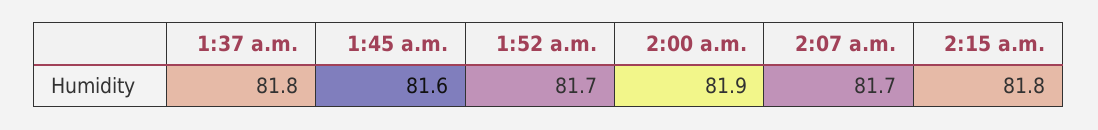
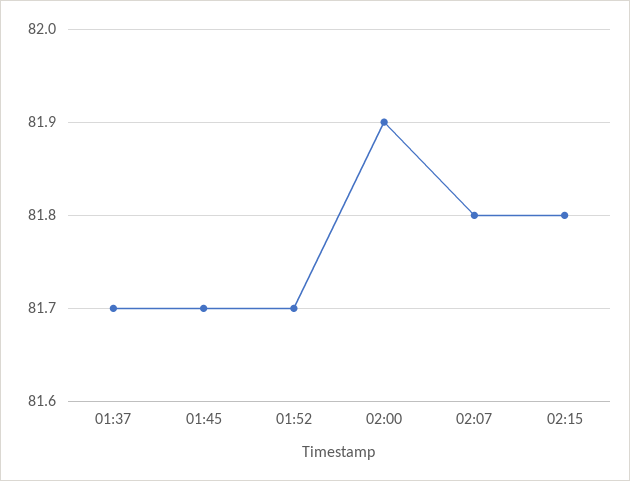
  {
-   "1:37 a.m.": 81.8,
+   "1:37 a.m.": 81.7,
-   "1:45 a.m.": 81.6,
+   "1:45 a.m.": 81.7,
    "1:52 a.m.": 81.7,
    "2:00 a.m.": 81.9,
-   "2:07 a.m.": 81.7,
+   "2:07 a.m.": 81.8,
    "2:15 a.m.": 81.8
  }

